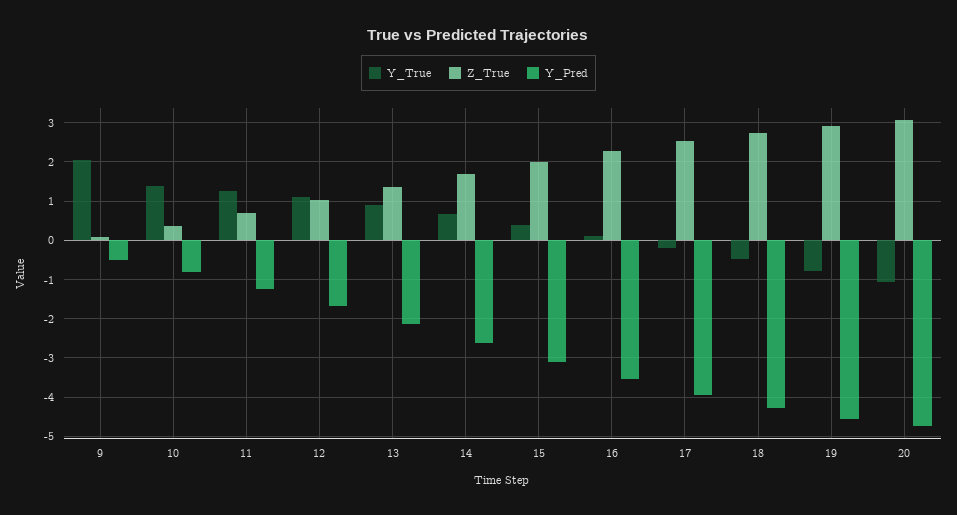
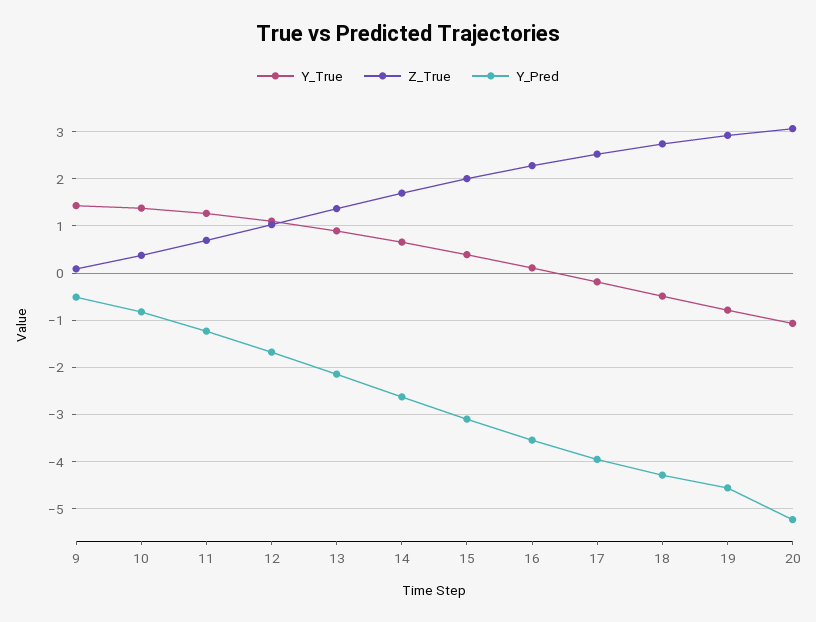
  {
    "Y_True": {
-     "9": 2,
+     "9": 1.4,
      "10": 1.4,
      "11": 1.2,
      "12": 1.2,
      "13": 0.8,
      "14": 0.6,
      "15": 0.4,
      "16": 0.2,
      "17": -0.2,
      "18": -0.4,
      "19": -0.8,
      "20": -1
    },
    "Z_True": {
      "9": 0,
      "10": 0.4,
      "11": 0.6,
      "12": 1,
      "13": 1.4,
      "14": 1.6,
      "15": 2,
      "16": 2.2,
      "17": 2.6,
      "18": 2.8,
      "19": 3,
      "20": 3
    },
    "Y_Pred": {
      "9": -0.6,
      "10": -0.8,
      "11": -1.2,
      "12": -1.6,
      "13": -2.2,
      "14": -2.6,
      "15": -3,
      "16": -3.6,
      "17": -4,
      "18": -4.2,
      "19": -4.6,
-     "20": -4.8
+     "20": -5.2
    }
  }

